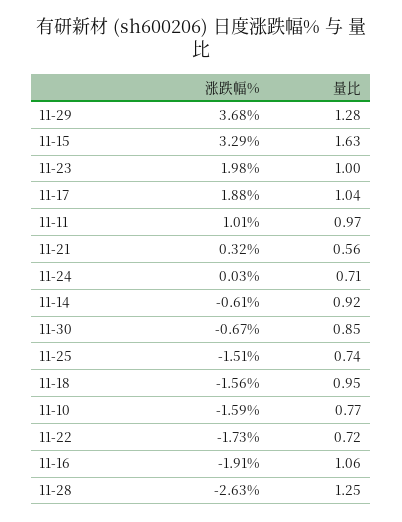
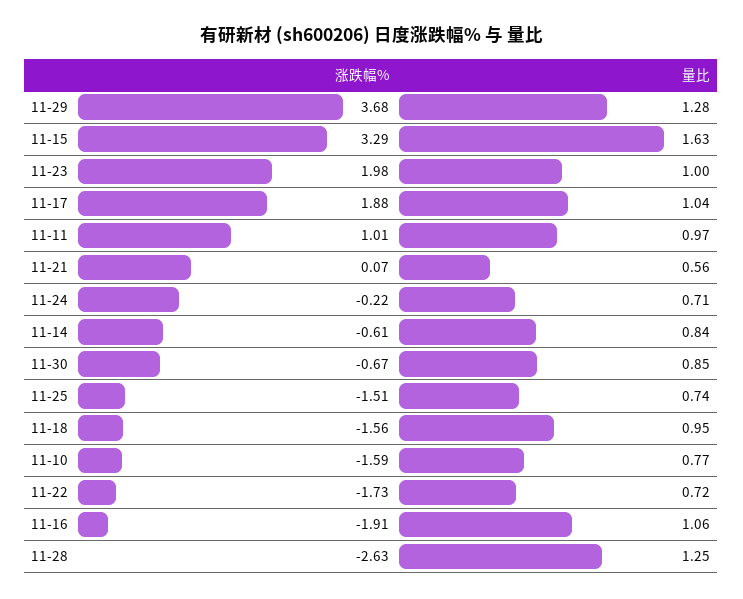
  {
    "涨跌幅%": {
      "11-29": 3.68,
      "11-15": 3.29,
      "11-23": 1.98,
      "11-17": 1.88,
      "11-11": 1.01,
-     "11-21": 0.32,
+     "11-21": 0.07,
-     "11-24": 0.03,
+     "11-24": -0.22,
      "11-14": -0.61,
      "11-30": -0.67,
      "11-25": -1.51,
      "11-18": -1.56,
      "11-10": -1.59,
      "11-22": -1.73,
      "11-16": -1.91,
      "11-28": -2.63
    },
    "量比": {
      "11-29": 1.28,
      "11-15": 1.63,
      "11-23": 1,
      "11-17": 1.04,
      "11-11": 0.97,
      "11-21": 0.56,
      "11-24": 0.71,
-     "11-14": 0.92,
+     "11-14": 0.84,
      "11-30": 0.85,
      "11-25": 0.74,
      "11-18": 0.95,
      "11-10": 0.77,
      "11-22": 0.72,
      "11-16": 1.06,
      "11-28": 1.25
    }
  }

